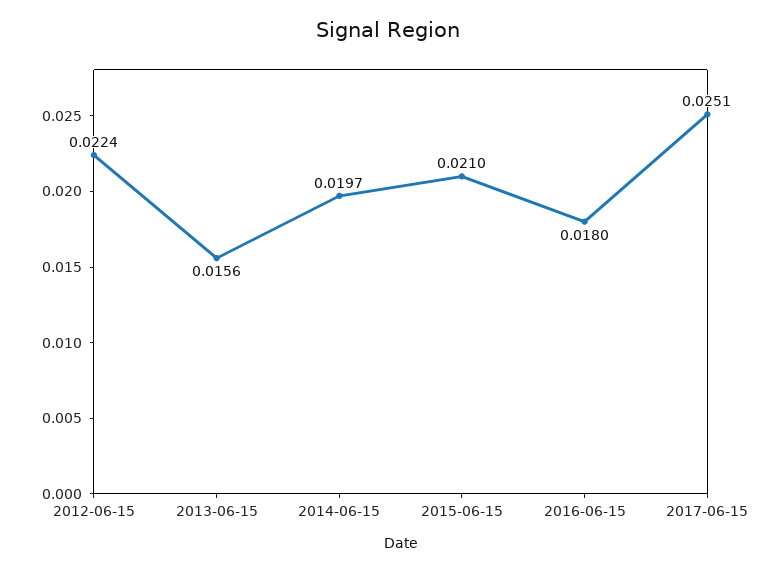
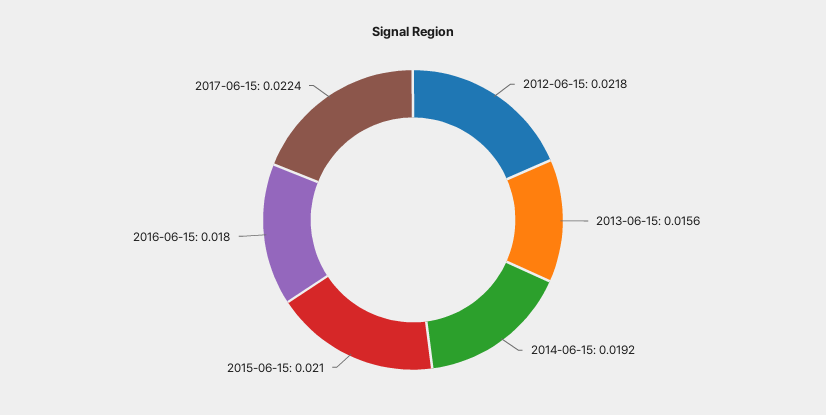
  {
-   "2012-06-15": 0.0224,
+   "2012-06-15": 0.0218,
    "2013-06-15": 0.0156,
-   "2014-06-15": 0.0197,
+   "2014-06-15": 0.0192,
    "2015-06-15": 0.021,
    "2016-06-15": 0.018,
-   "2017-06-15": 0.0251
+   "2017-06-15": 0.0224
  }

